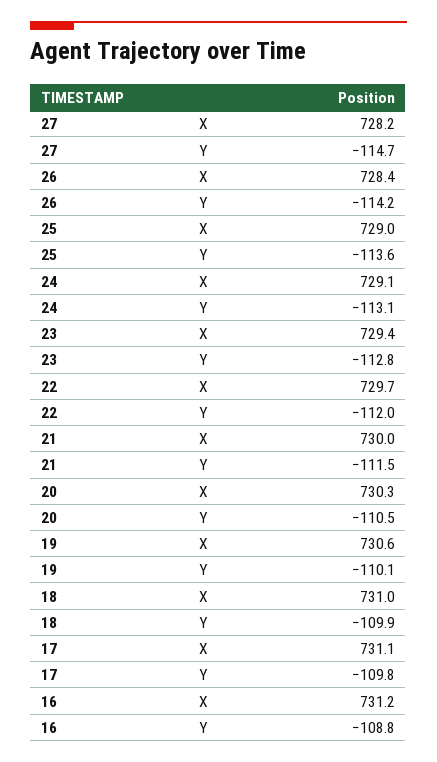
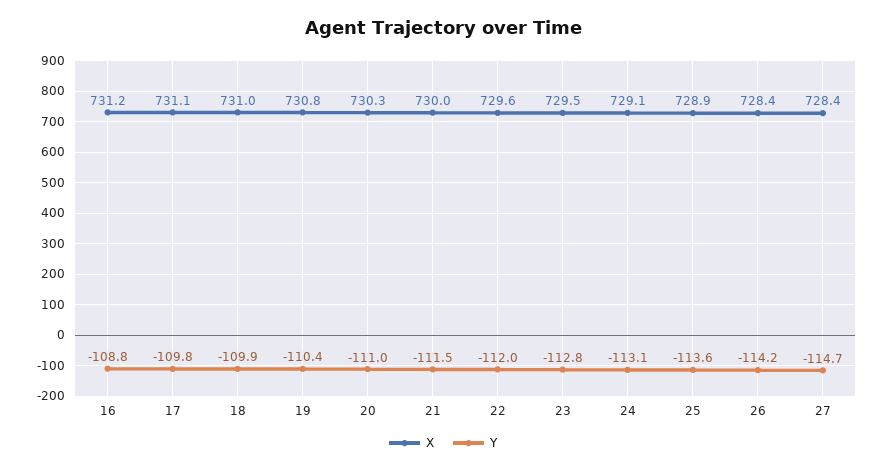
  {
    "X": {
-     "27": 728.2,
+     "27": 728.4,
      "26": 728.4,
-     "25": 729,
+     "25": 728.9,
      "24": 729.1,
-     "23": 729.4,
+     "23": 729.5,
-     "22": 729.7,
+     "22": 729.6,
      "21": 730,
      "20": 730.3,
-     "19": 730.6,
+     "19": 730.8,
      "18": 731,
      "17": 731.1,
      "16": 731.2
    },
    "Y": {
      "27": -114.7,
      "26": -114.2,
      "25": -113.6,
      "24": -113.1,
      "23": -112.8,
      "22": -112,
      "21": -111.5,
-     "20": -110.5,
+     "20": -111,
-     "19": -110.1,
+     "19": -110.4,
      "18": -109.9,
      "17": -109.8,
      "16": -108.8
    }
  }

